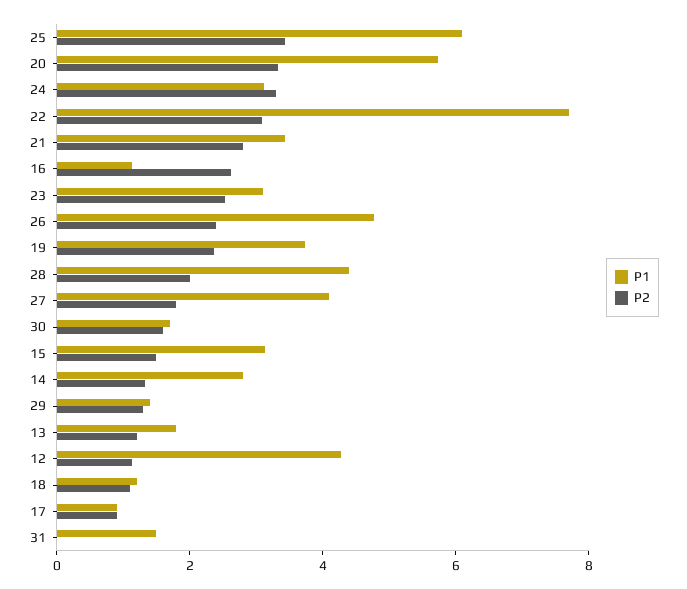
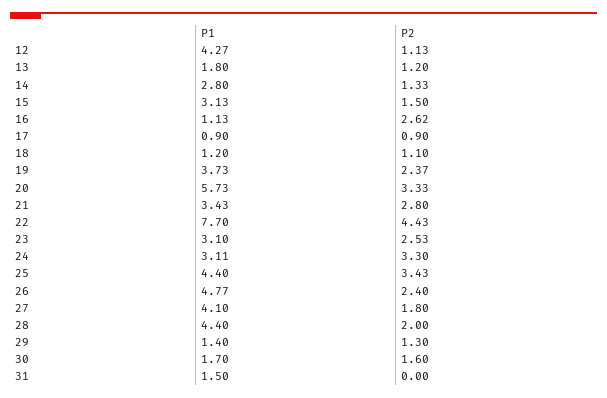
  {
    "P1": {
-     "25": 6,
+     "25": 4.4,
      "20": 5.73,
      "24": 3.11,
      "22": 7.7,
      "21": 3.43,
      "16": 1.13,
      "23": 3.1,
      "26": 4.77,
      "19": 3.73,
      "28": 4.4,
      "27": 4.1,
      "30": 1.7,
      "15": 3.13,
      "14": 2.8,
      "29": 1.4,
      "13": 1.8,
      "12": 4.27,
      "18": 1.2,
      "17": 0.9,
      "31": 1.5
    },
    "P2": {
      "25": 3.43,
      "20": 3.33,
      "24": 3.3,
-     "22": 3,
+     "22": 4.43,
      "21": 2.8,
      "16": 2.62,
      "23": 2.53,
      "26": 2.4,
      "19": 2.37,
      "28": 2,
      "27": 1.8,
      "30": 1.6,
      "15": 1.5,
      "14": 1.33,
      "29": 1.3,
      "13": 1.2,
      "12": 1.13,
      "18": 1.1,
      "17": 0.9,
      "31": 0
    }
  }

